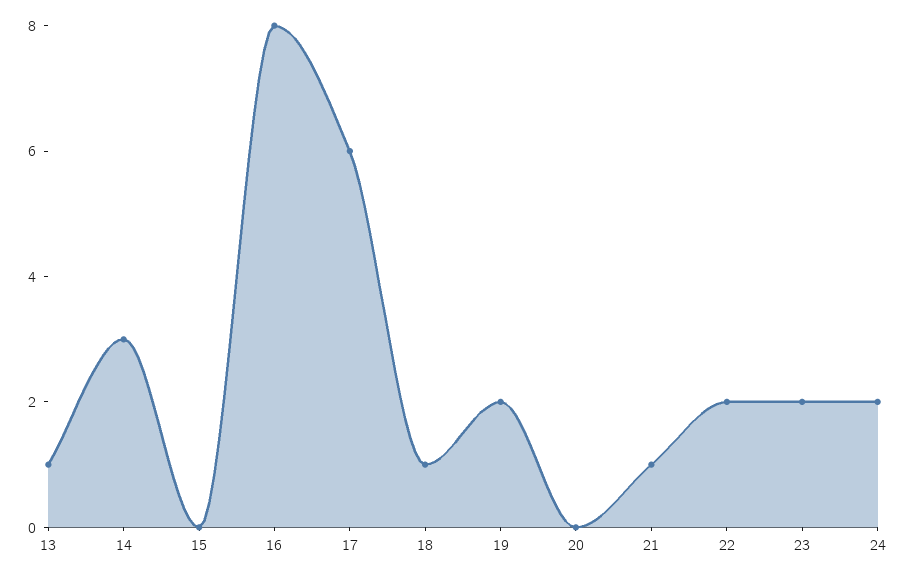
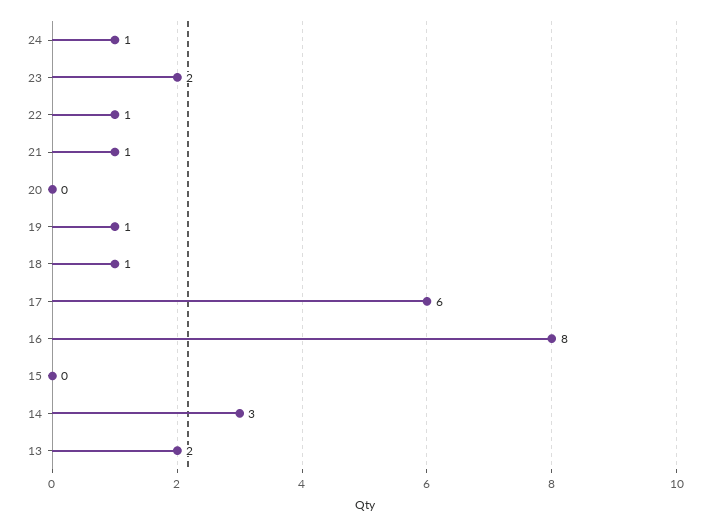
  {
-   "13": 1,
+   "13": 2,
    "14": 3,
    "15": 0,
    "16": 8,
    "17": 6,
    "18": 1,
-   "19": 2,
+   "19": 1,
    "20": 0,
    "21": 1,
-   "22": 2,
+   "22": 1,
    "23": 2,
-   "24": 2
+   "24": 1
  }

